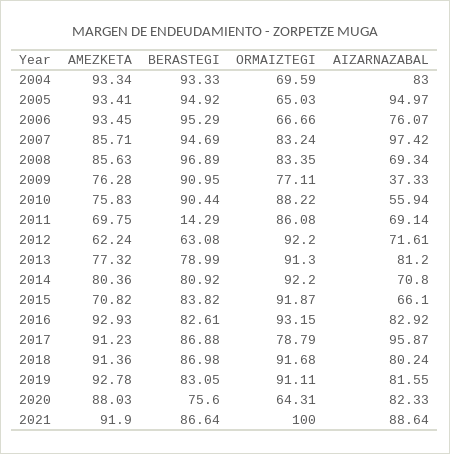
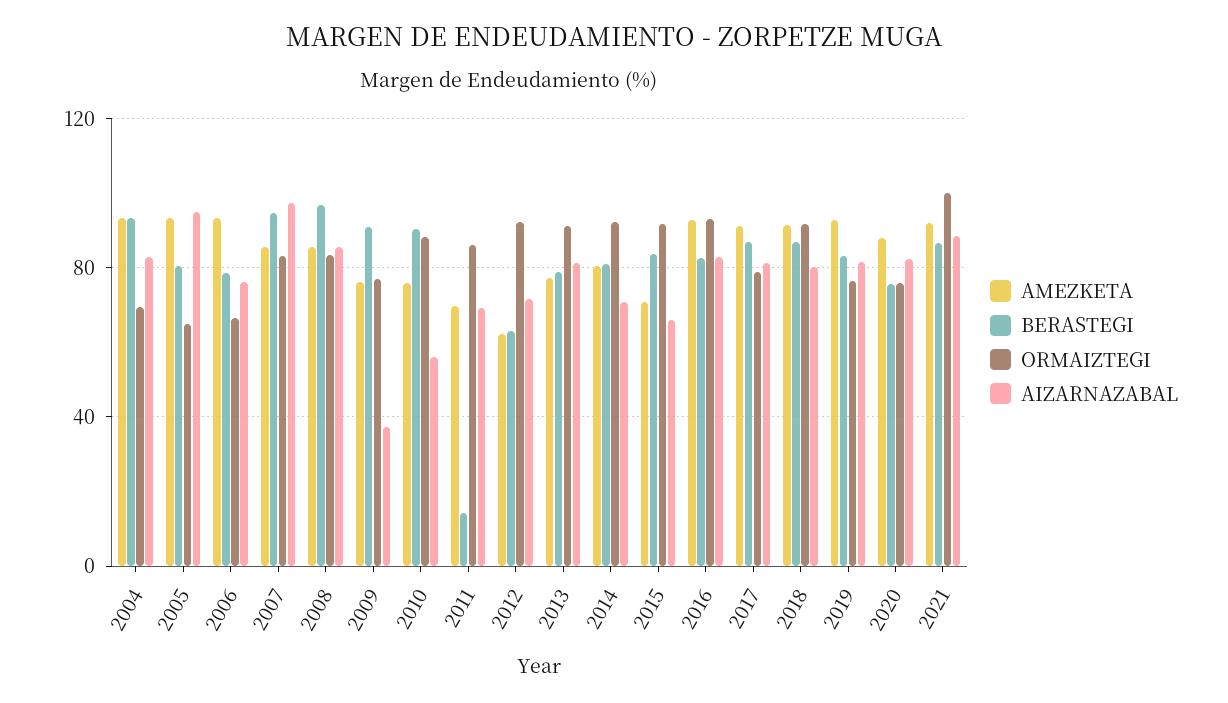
  {
    "AMEZKETA": {
      "2004": 93.34,
      "2005": 93.41,
      "2006": 93.45,
      "2007": 85.71,
      "2008": 85.63,
      "2009": 76.28,
      "2010": 75.83,
      "2011": 69.75,
      "2012": 62.24,
      "2013": 77.32,
      "2014": 80.36,
      "2015": 70.82,
      "2016": 92.93,
      "2017": 91.23,
      "2018": 91.36,
      "2019": 92.78,
      "2020": 88.03,
      "2021": 91.9
    },
    "BERASTEGI": {
      "2004": 93.33,
-     "2005": 94.92,
+     "2005": 80,
-     "2006": 95.29,
+     "2006": 80,
      "2007": 94.69,
      "2008": 96.89,
      "2009": 90.95,
      "2010": 90.44,
      "2011": 14.29,
      "2012": 63.08,
      "2013": 78.99,
      "2014": 80.92,
      "2015": 83.82,
      "2016": 82.61,
      "2017": 86.88,
      "2018": 86.98,
      "2019": 83.05,
      "2020": 75.6,
      "2021": 86.64
    },
    "ORMAIZTEGI": {
      "2004": 69.59,
      "2005": 65.03,
      "2006": 66.66,
      "2007": 83.24,
      "2008": 83.35,
      "2009": 77.11,
      "2010": 88.22,
      "2011": 86.08,
      "2012": 92.2,
      "2013": 91.3,
      "2014": 92.2,
      "2015": 91.87,
      "2016": 93.15,
      "2017": 78.79,
      "2018": 91.68,
-     "2019": 91.11,
+     "2019": 75,
-     "2020": 64.31,
+     "2020": 75,
      "2021": 100
    },
    "AIZARNAZABAL": {
      "2004": 83,
      "2005": 94.97,
      "2006": 76.07,
      "2007": 97.42,
-     "2008": 69.34,
+     "2008": 85,
      "2009": 37.33,
      "2010": 55.94,
      "2011": 69.14,
      "2012": 71.61,
      "2013": 81.2,
      "2014": 70.8,
      "2015": 66.1,
      "2016": 82.92,
-     "2017": 95.87,
+     "2017": 80,
      "2018": 80.24,
      "2019": 81.55,
      "2020": 82.33,
      "2021": 88.64
    }
  }

